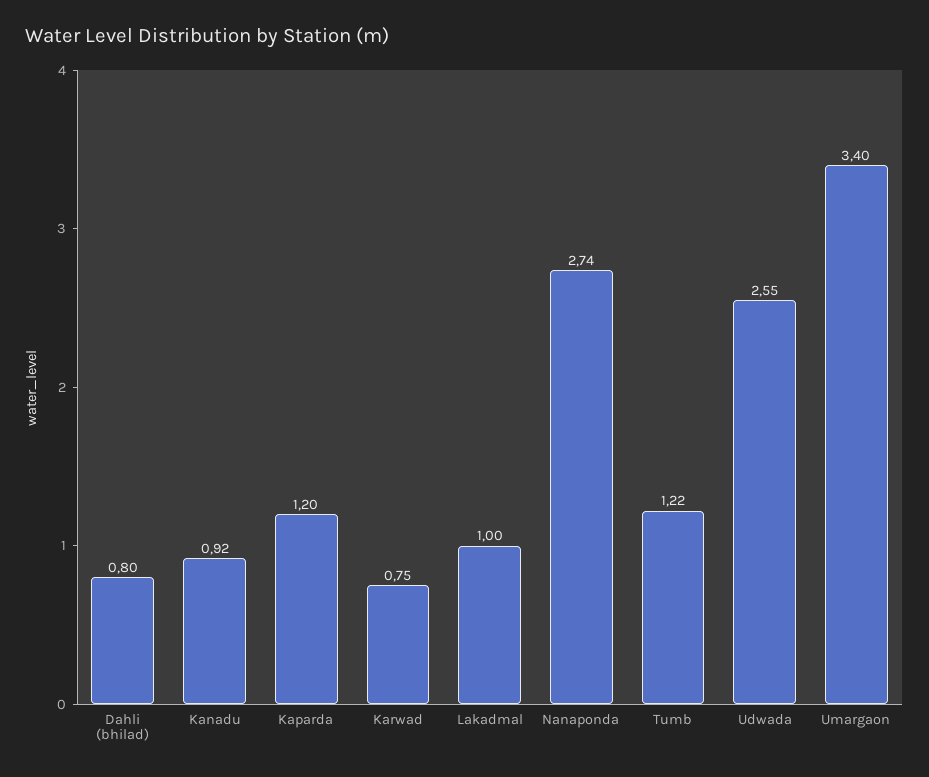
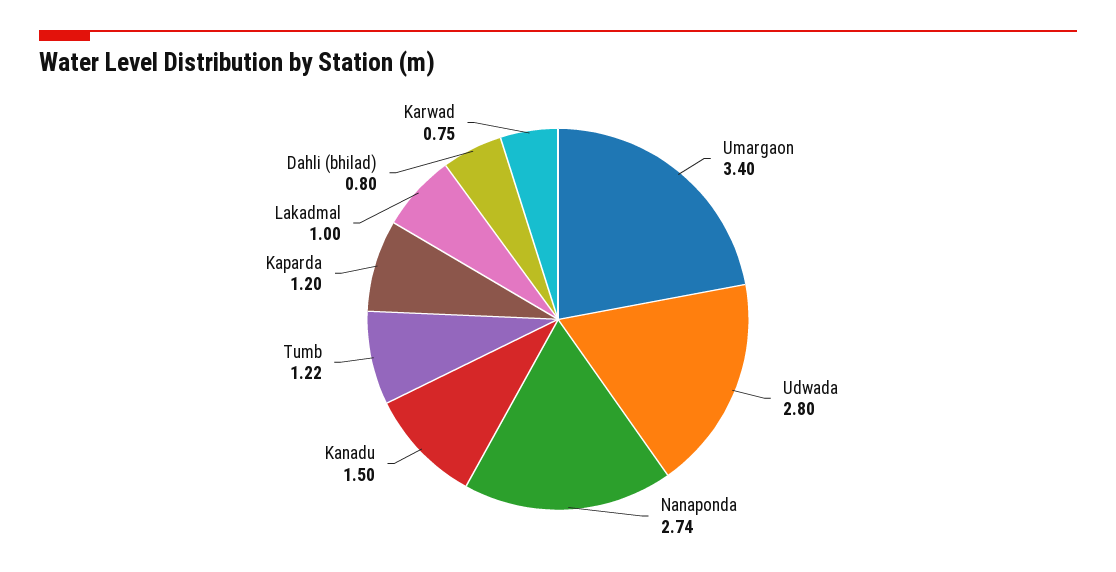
  {
    "Dahli (bhilad)": 0.8,
-   "Kanadu": 0.92,
+   "Kanadu": 1.5,
    "Kaparda": 1.2,
    "Karwad": 0.75,
    "Lakadmal": 1,
    "Nanaponda": 2.74,
    "Tumb": 1.22,
-   "Udwada": 2.55,
+   "Udwada": 2.8,
    "Umargaon": 3.4
  }

